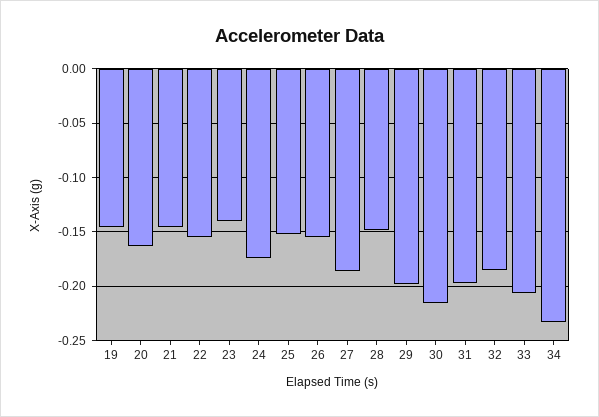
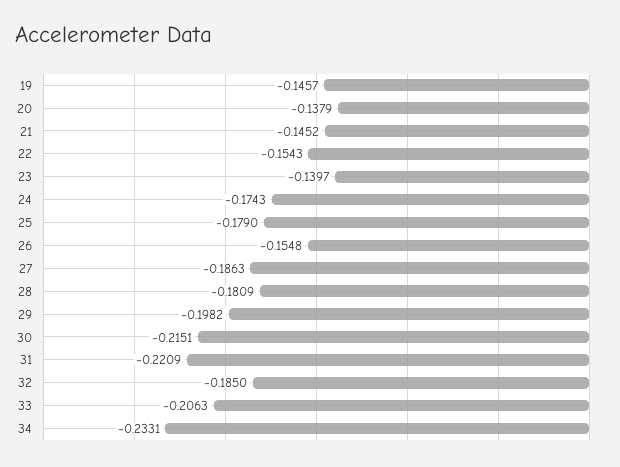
  {
    "19": -0.1457,
-   "20": -0.16,
+   "20": -0.1379,
    "21": -0.1452,
    "22": -0.1543,
    "23": -0.1397,
    "24": -0.1743,
-   "25": -0.15,
+   "25": -0.179,
    "26": -0.1548,
    "27": -0.1863,
-   "28": -0.15,
+   "28": -0.1809,
    "29": -0.1982,
    "30": -0.2151,
-   "31": -0.2,
+   "31": -0.2209,
    "32": -0.185,
    "33": -0.2063,
    "34": -0.2331
  }

